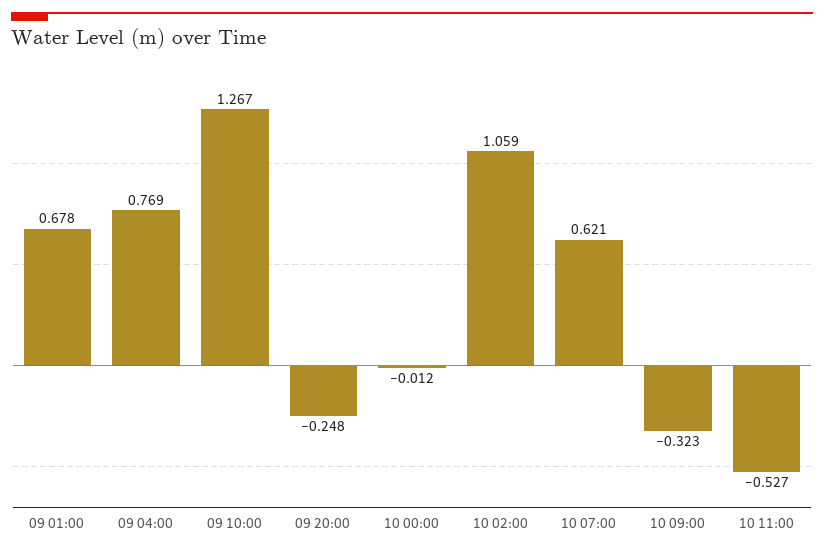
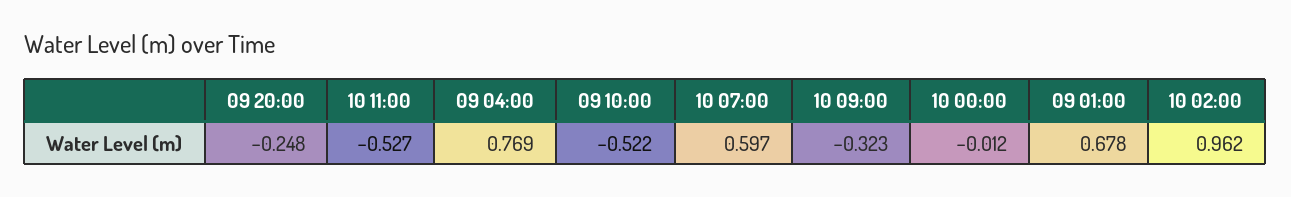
  {
    "09 01:00": 0.678,
    "09 04:00": 0.769,
-   "09 10:00": 1.267,
+   "09 10:00": -0.522,
    "09 20:00": -0.248,
    "10 00:00": -0.012,
-   "10 02:00": 1.059,
+   "10 02:00": 0.962,
-   "10 07:00": 0.621,
+   "10 07:00": 0.597,
    "10 09:00": -0.323,
    "10 11:00": -0.527
  }

